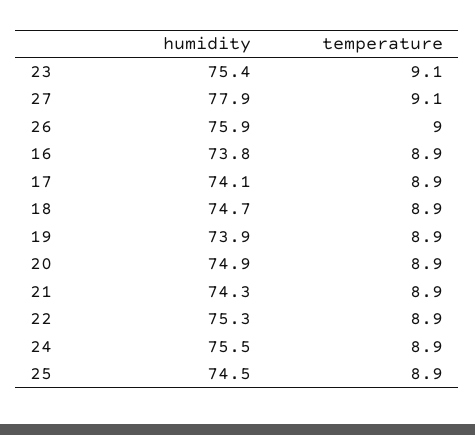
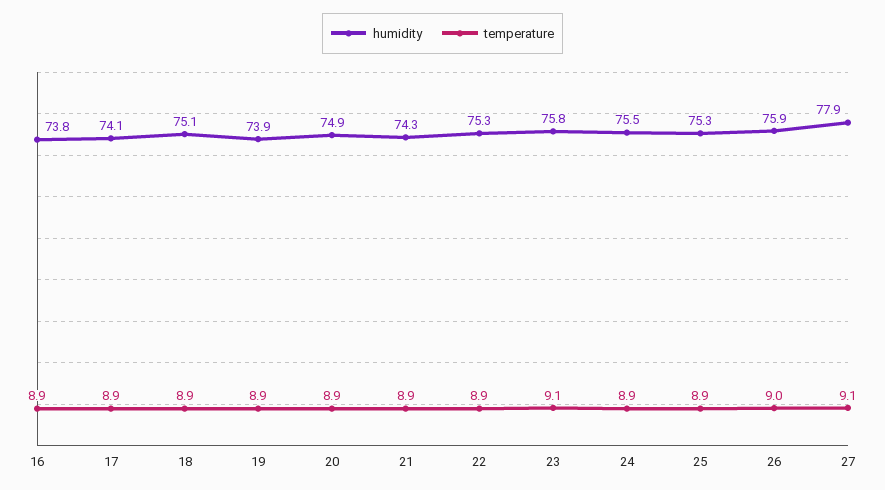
  {
    "humidity": {
-     "23": 75.4,
+     "23": 75.8,
      "27": 77.9,
      "26": 75.9,
      "16": 73.8,
      "17": 74.1,
-     "18": 74.7,
+     "18": 75.1,
      "19": 73.9,
      "20": 74.9,
      "21": 74.3,
      "22": 75.3,
      "24": 75.5,
-     "25": 74.5
+     "25": 75.3
    },
    "temperature": {
      "23": 9.1,
      "27": 9.1,
      "26": 9,
      "16": 8.9,
      "17": 8.9,
      "18": 8.9,
      "19": 8.9,
      "20": 8.9,
      "21": 8.9,
      "22": 8.9,
      "24": 8.9,
      "25": 8.9
    }
  }

